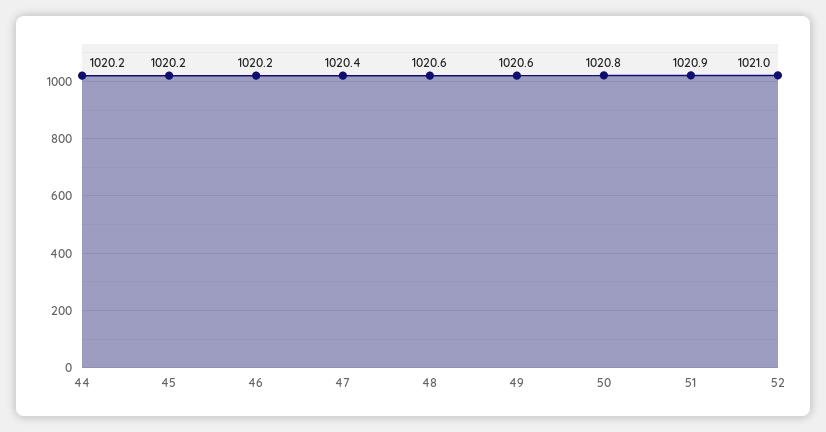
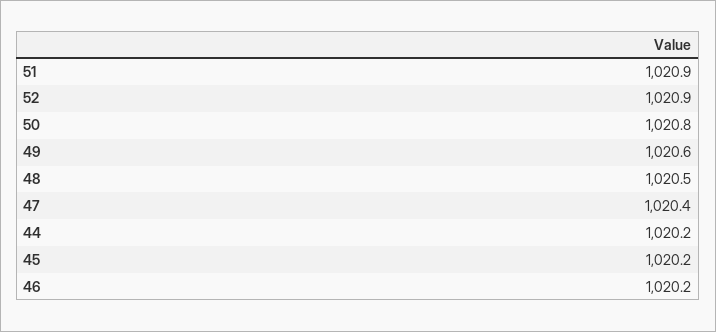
  {
    "44": 1020.2,
    "45": 1020.2,
    "46": 1020.2,
    "47": 1020.4,
-   "48": 1020.6,
+   "48": 1020.5,
    "49": 1020.6,
    "50": 1020.8,
    "51": 1020.9,
-   "52": 1021
+   "52": 1020.9
  }

